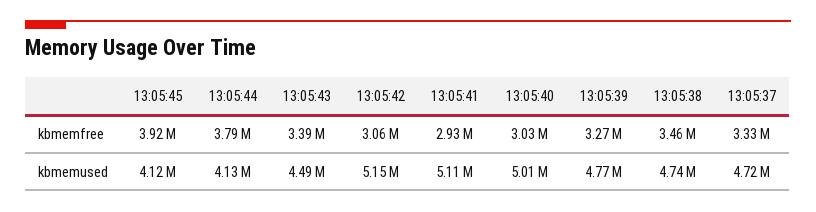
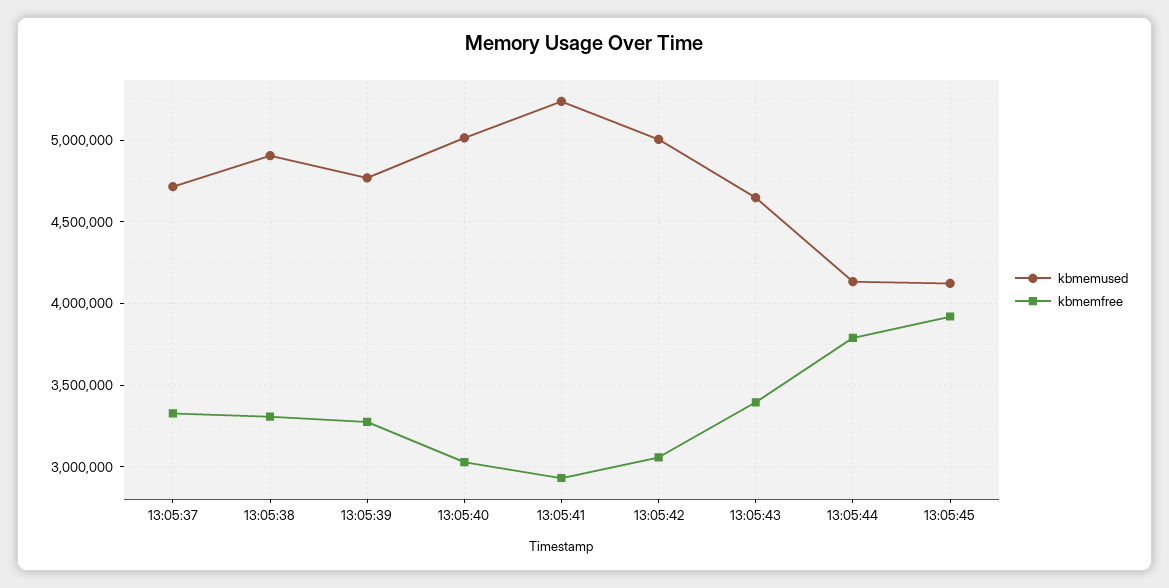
  {
    "kbmemfree": {
      "13:05:45": 3920000,
      "13:05:44": 3790000,
      "13:05:43": 3390000,
      "13:05:42": 3060000,
      "13:05:41": 2930000,
      "13:05:40": 3030000,
      "13:05:39": 3270000,
-     "13:05:38": 3460000,
+     "13:05:38": 3300000,
      "13:05:37": 3330000
    },
    "kbmemused": {
      "13:05:45": 4120000,
      "13:05:44": 4130000,
-     "13:05:43": 4490000,
+     "13:05:43": 4650000,
-     "13:05:42": 5150000,
+     "13:05:42": 5000000,
-     "13:05:41": 5110000,
+     "13:05:41": 5250000,
      "13:05:40": 5010000,
      "13:05:39": 4770000,
-     "13:05:38": 4740000,
+     "13:05:38": 4900000,
      "13:05:37": 4720000
    }
  }

